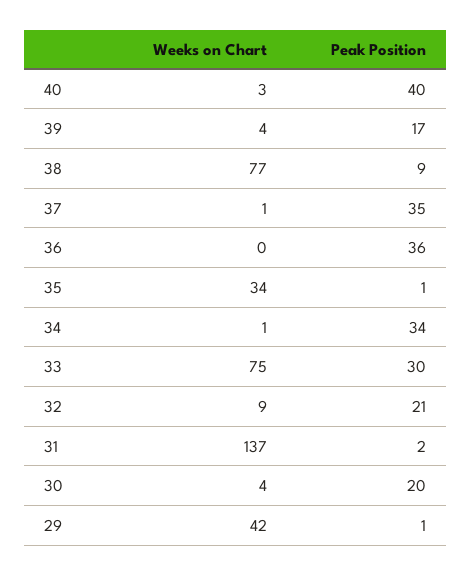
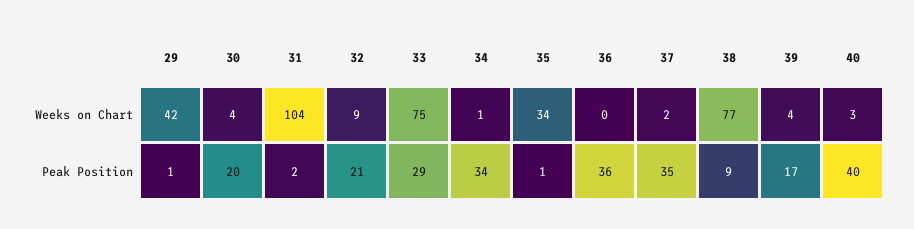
  {
    "Weeks on Chart": {
      "40": 3,
      "39": 4,
      "38": 77,
-     "37": 1,
+     "37": 2,
      "36": 0,
      "35": 34,
      "34": 1,
      "33": 75,
      "32": 9,
-     "31": 137,
+     "31": 104,
      "30": 4,
      "29": 42
    },
    "Peak Position": {
      "40": 40,
      "39": 17,
      "38": 9,
      "37": 35,
      "36": 36,
      "35": 1,
      "34": 34,
-     "33": 30,
+     "33": 29,
      "32": 21,
      "31": 2,
      "30": 20,
      "29": 1
    }
  }

